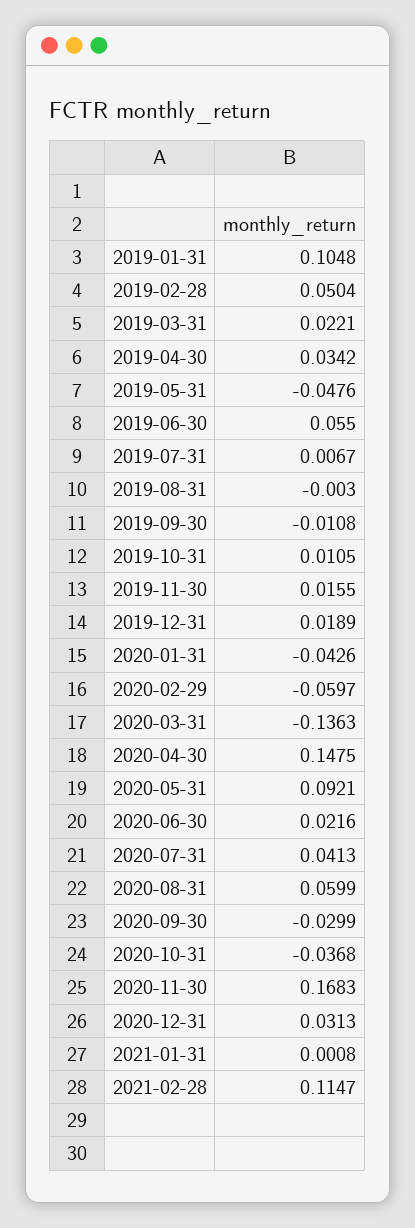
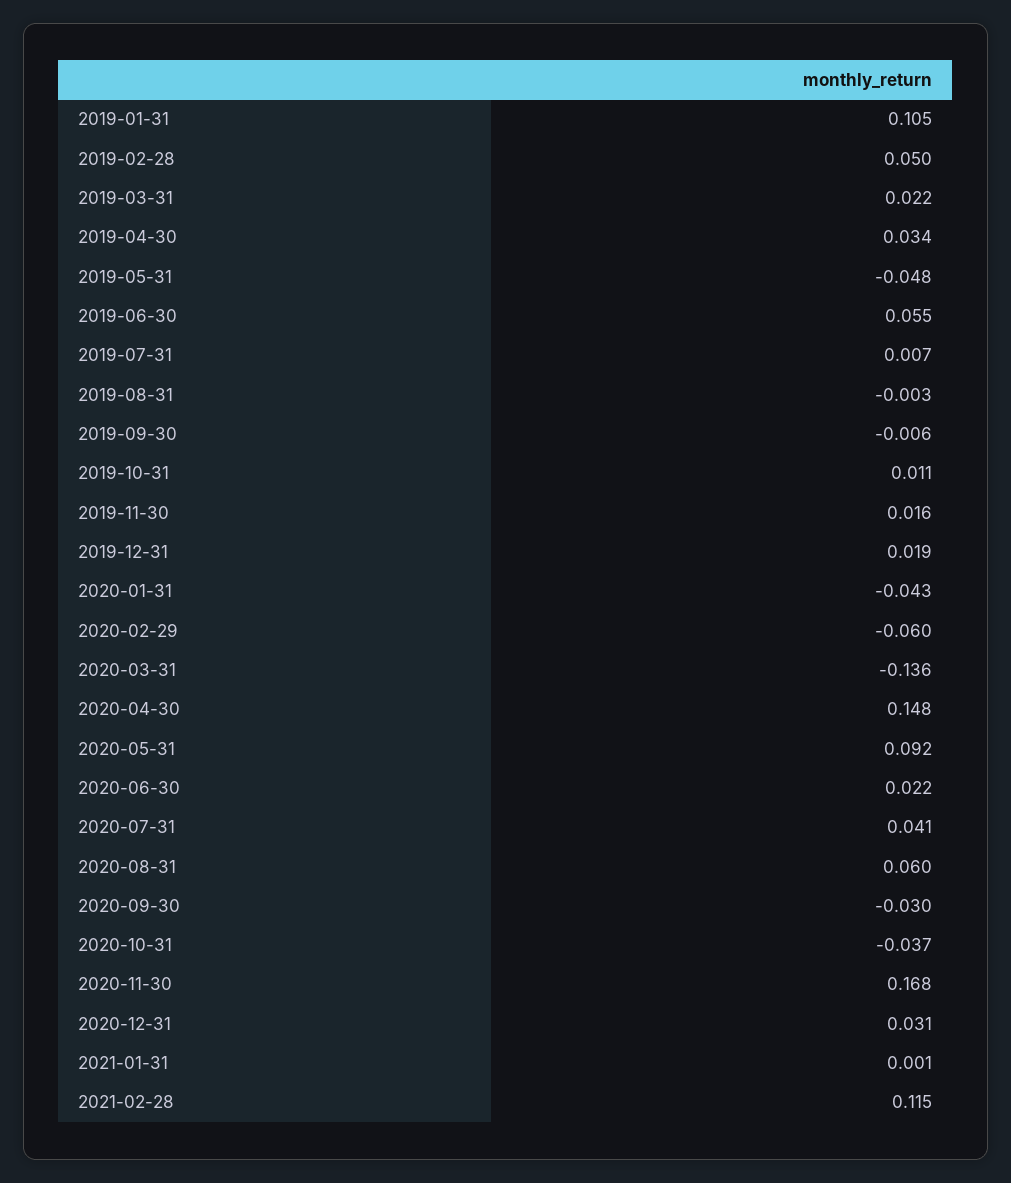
  {
    "2019-01-31": 0.1048,
    "2019-02-28": 0.0504,
    "2019-03-31": 0.0221,
    "2019-04-30": 0.0342,
    "2019-05-31": -0.0476,
    "2019-06-30": 0.055,
    "2019-07-31": 0.0067,
    "2019-08-31": -0.003,
-   "2019-09-30": -0.0108,
+   "2019-09-30": -0.006,
    "2019-10-31": 0.0105,
    "2019-11-30": 0.0155,
    "2019-12-31": 0.0189,
    "2020-01-31": -0.0426,
    "2020-02-29": -0.0597,
    "2020-03-31": -0.1363,
    "2020-04-30": 0.1475,
    "2020-05-31": 0.0921,
    "2020-06-30": 0.0216,
    "2020-07-31": 0.0413,
    "2020-08-31": 0.0599,
    "2020-09-30": -0.0299,
    "2020-10-31": -0.0368,
    "2020-11-30": 0.1683,
    "2020-12-31": 0.0313,
    "2021-01-31": 0.0008,
    "2021-02-28": 0.1147
  }

